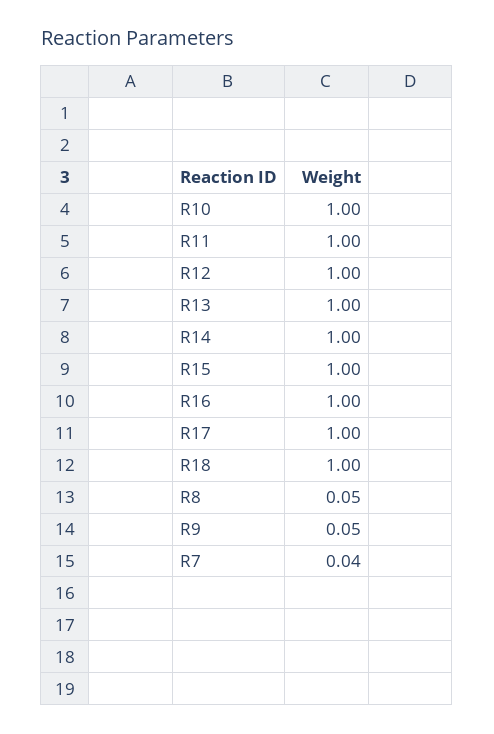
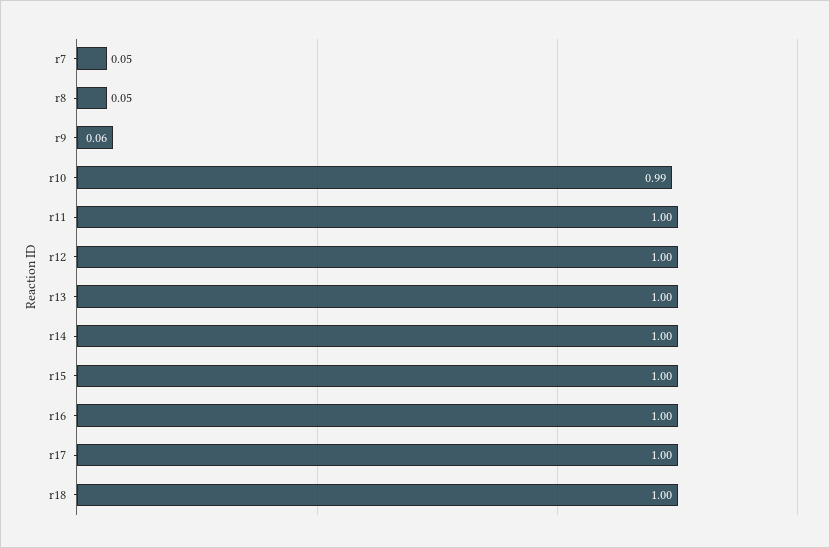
  {
-   "R10": 1,
+   "R10": 0.99,
    "R11": 1,
    "R12": 1,
    "R13": 1,
    "R14": 1,
    "R15": 1,
    "R16": 1,
    "R17": 1,
    "R18": 1,
    "R8": 0.05,
-   "R9": 0.05,
+   "R9": 0.06,
-   "R7": 0.04
+   "R7": 0.05
  }

